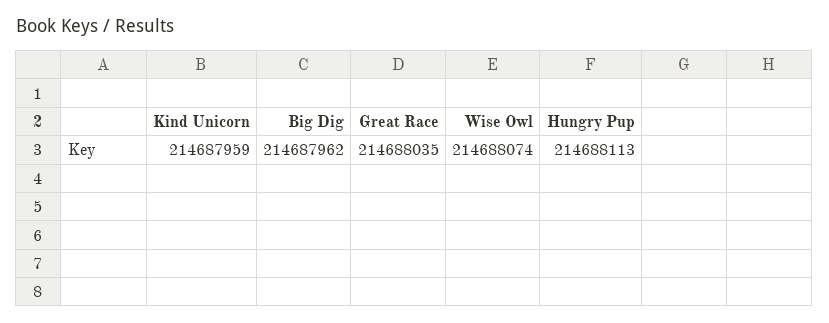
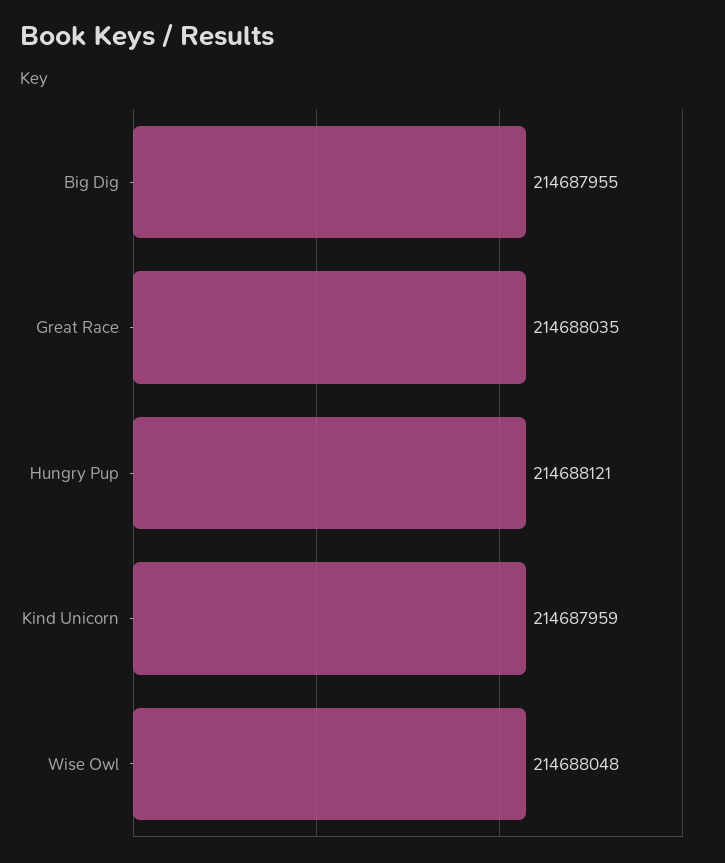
  {
    "Kind Unicorn": 214687959,
-   "Big Dig": 214687962,
+   "Big Dig": 214687955,
    "Great Race": 214688035,
-   "Wise Owl": 214688074,
+   "Wise Owl": 214688048,
-   "Hungry Pup": 214688113
+   "Hungry Pup": 214688121
  }

